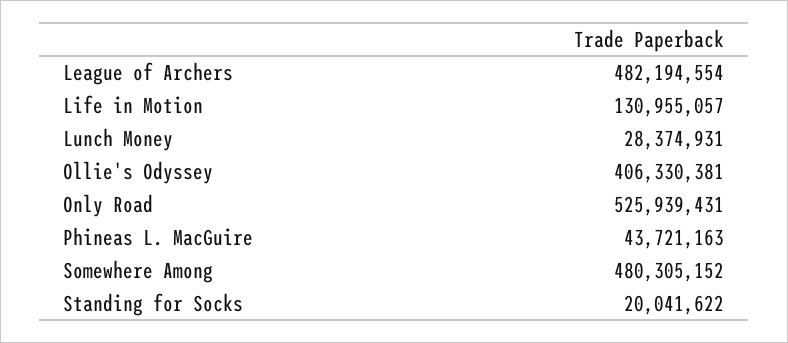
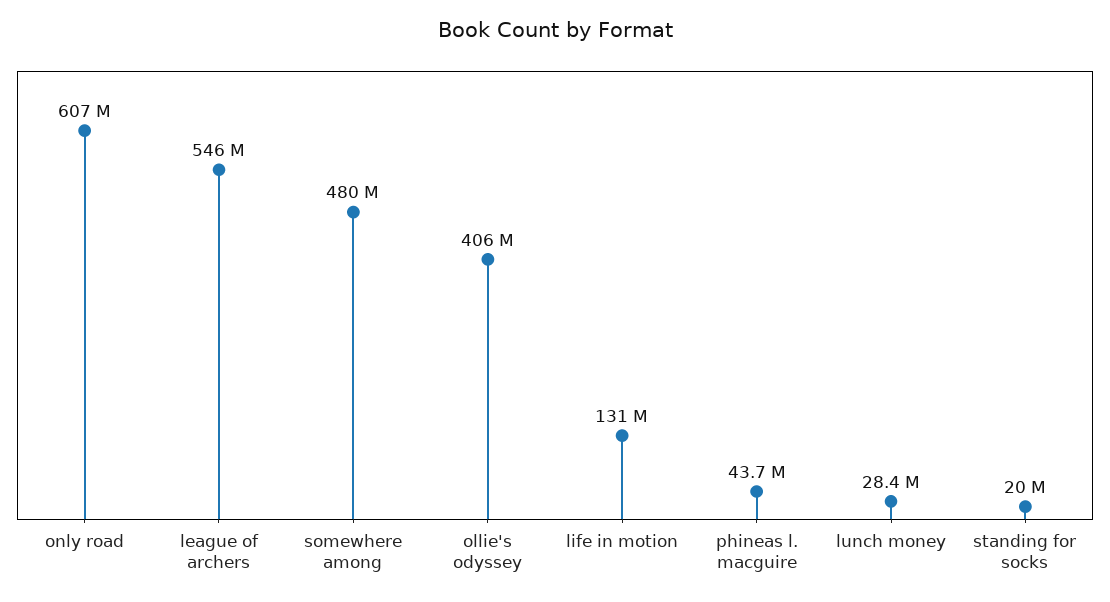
  {
-   "League of Archers": 482194554,
+   "League of Archers": 546000000,
    "Life in Motion": 130955057,
    "Lunch Money": 28374931,
    "Ollie's Odyssey": 406330381,
-   "Only Road": 525939431,
+   "Only Road": 607000000,
    "Phineas L. MacGuire": 43721163,
    "Somewhere Among": 480305152,
    "Standing for Socks": 20041622
  }

